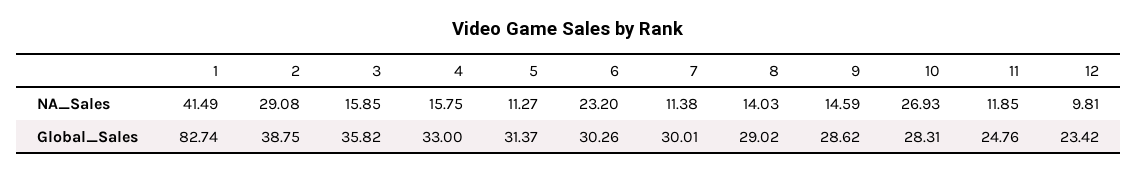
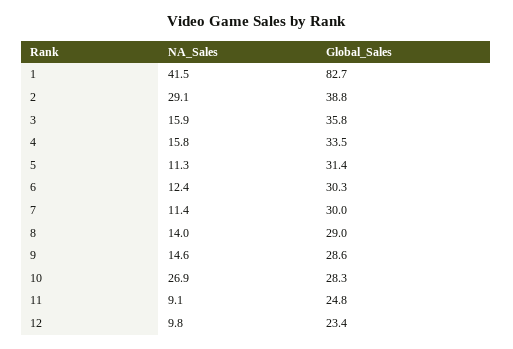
  {
    "1": {
      "NA_Sales": 41.49,
      "Global_Sales": 82.74
    },
    "2": {
      "NA_Sales": 29.08,
      "Global_Sales": 38.75
    },
    "3": {
      "NA_Sales": 15.85,
      "Global_Sales": 35.82
    },
    "4": {
      "NA_Sales": 15.75,
-     "Global_Sales": 33
+     "Global_Sales": 33.5
    },
    "5": {
      "NA_Sales": 11.27,
      "Global_Sales": 31.37
    },
    "6": {
-     "NA_Sales": 23.2,
+     "NA_Sales": 12.4,
      "Global_Sales": 30.26
    },
    "7": {
      "NA_Sales": 11.38,
      "Global_Sales": 30.01
    },
    "8": {
      "NA_Sales": 14.03,
      "Global_Sales": 29.02
    },
    "9": {
      "NA_Sales": 14.59,
      "Global_Sales": 28.62
    },
    "10": {
      "NA_Sales": 26.93,
      "Global_Sales": 28.31
    },
    "11": {
-     "NA_Sales": 11.85,
+     "NA_Sales": 9.1,
      "Global_Sales": 24.76
    },
    "12": {
      "NA_Sales": 9.81,
      "Global_Sales": 23.42
    }
  }

